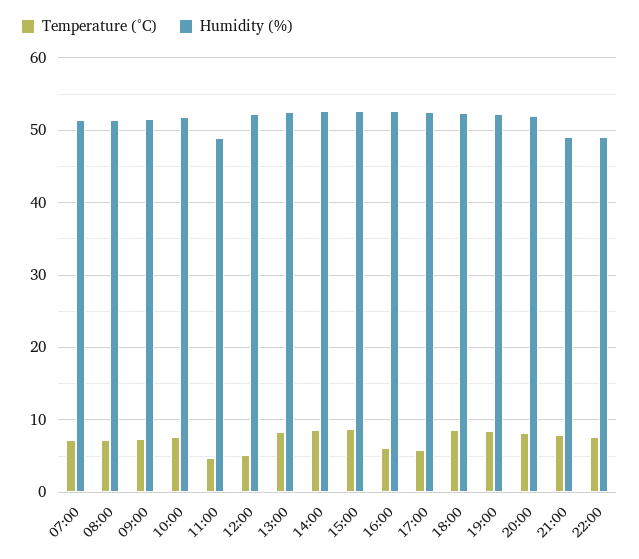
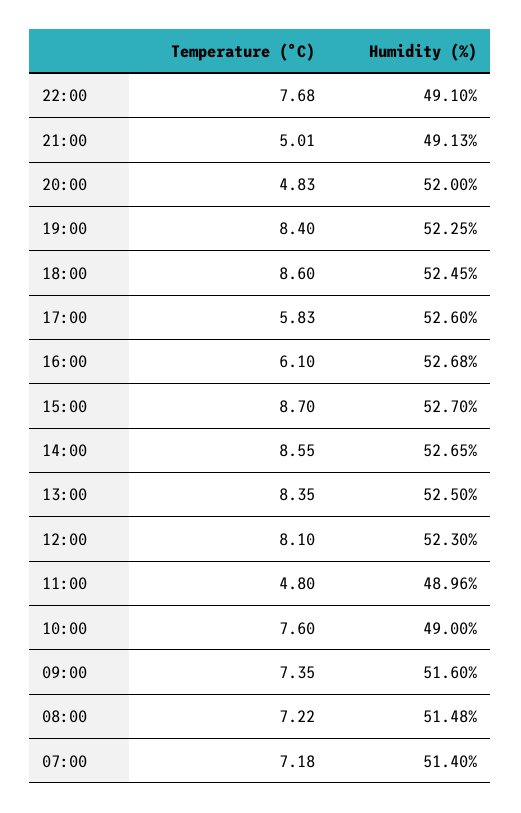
  {
    "Temperature (°C)": {
      "07:00": 7.18,
      "08:00": 7.22,
      "09:00": 7.35,
      "10:00": 7.6,
      "11:00": 4.8,
-     "12:00": 5,
+     "12:00": 8.1,
      "13:00": 8.35,
      "14:00": 8.55,
      "15:00": 8.7,
      "16:00": 6.1,
      "17:00": 5.83,
      "18:00": 8.6,
      "19:00": 8.4,
-     "20:00": 8,
+     "20:00": 4.83,
-     "21:00": 8,
+     "21:00": 5.01,
      "22:00": 7.68
    },
    "Humidity (%)": {
      "07:00": 51.4,
      "08:00": 51.48,
      "09:00": 51.6,
-     "10:00": 52,
+     "10:00": 49,
      "11:00": 48.96,
      "12:00": 52.3,
      "13:00": 52.5,
      "14:00": 52.65,
      "15:00": 52.7,
      "16:00": 52.68,
      "17:00": 52.6,
      "18:00": 52.45,
      "19:00": 52.25,
      "20:00": 52,
      "21:00": 49.13,
      "22:00": 49.1
    }
  }

